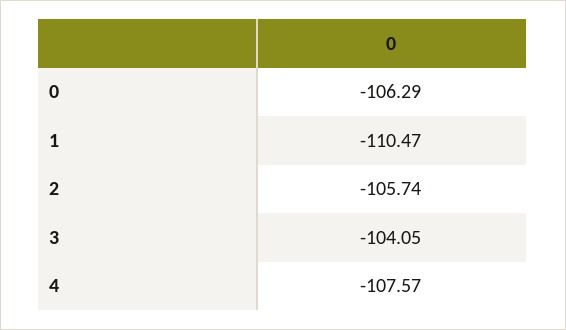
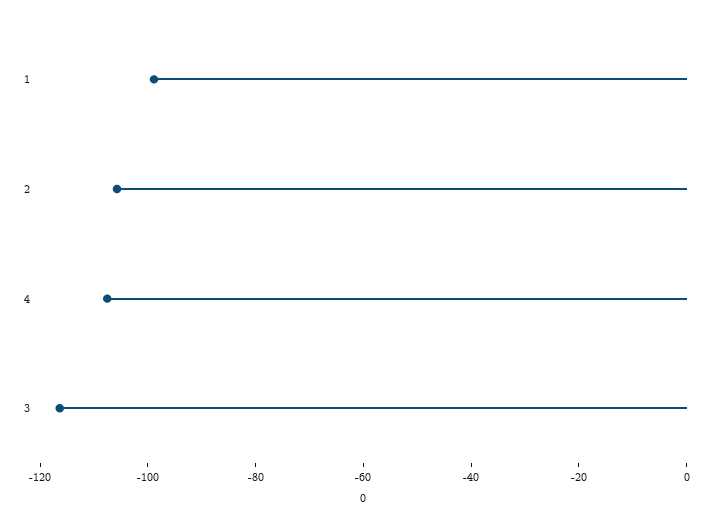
  {
-   "0": -106.29,
-   "1": -110.47,
+   "1": -100,
    "2": -105.74,
-   "3": -104.05,
+   "3": -115,
    "4": -107.57
  }

